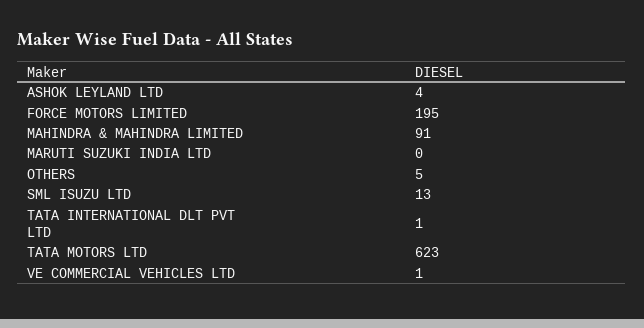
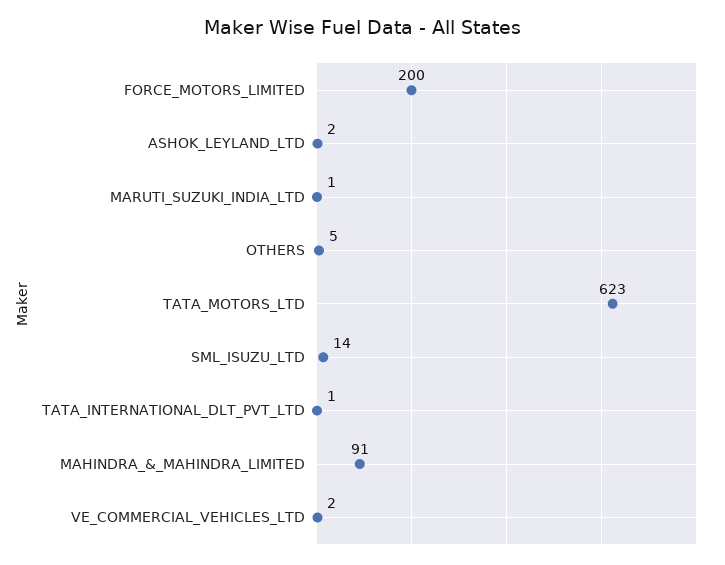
  {
-   "ASHOK LEYLAND LTD": 4,
+   "ASHOK LEYLAND LTD": 2,
-   "FORCE MOTORS LIMITED": 195,
+   "FORCE MOTORS LIMITED": 200,
    "MAHINDRA & MAHINDRA LIMITED": 91,
-   "MARUTI SUZUKI INDIA LTD": 0,
+   "MARUTI SUZUKI INDIA LTD": 1,
    "OTHERS": 5,
-   "SML ISUZU LTD": 13,
+   "SML ISUZU LTD": 14,
    "TATA INTERNATIONAL DLT PVT LTD": 1,
    "TATA MOTORS LTD": 623,
-   "VE COMMERCIAL VEHICLES LTD": 1
+   "VE COMMERCIAL VEHICLES LTD": 2
  }

